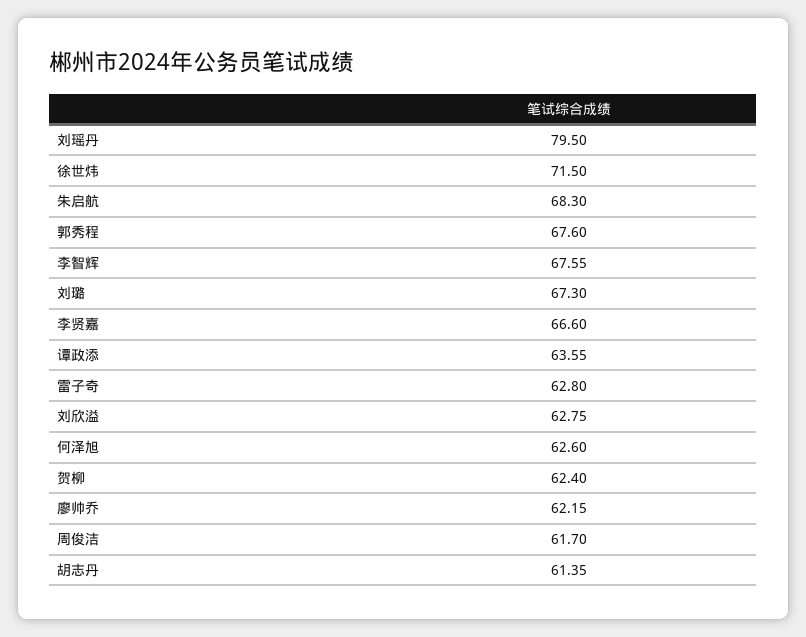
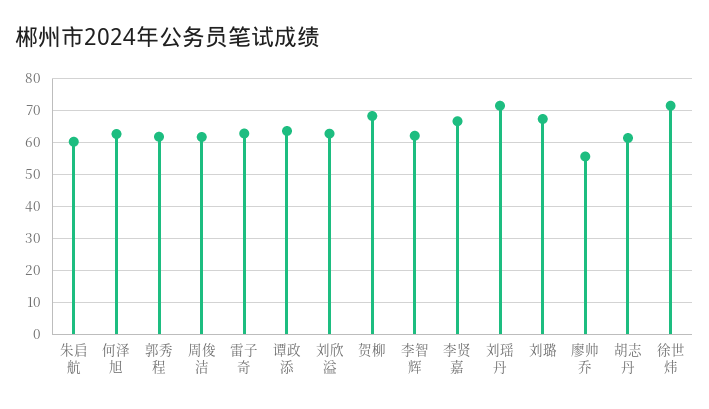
  {
-   "刘瑶丹": 79.5,
+   "刘瑶丹": 72,
    "徐世炜": 71.5,
-   "朱启航": 68.3,
+   "朱启航": 60,
-   "郭秀程": 67.6,
+   "郭秀程": 62,
-   "李智辉": 67.55,
+   "李智辉": 62,
    "刘璐": 67.3,
    "李贤嘉": 66.6,
    "谭政添": 63.55,
    "雷子奇": 62.8,
    "刘欣溢": 62.75,
    "何泽旭": 62.6,
-   "贺柳": 62.4,
+   "贺柳": 68,
-   "廖帅乔": 62.15,
+   "廖帅乔": 56,
    "周俊洁": 61.7,
    "胡志丹": 61.35
  }

